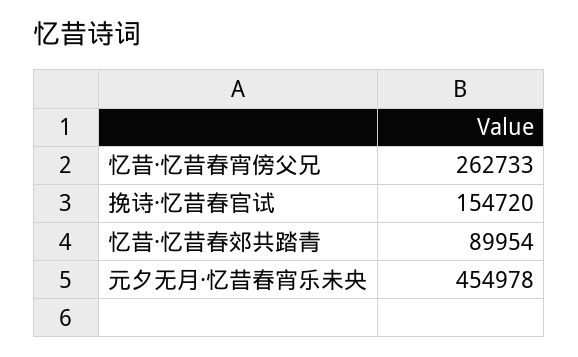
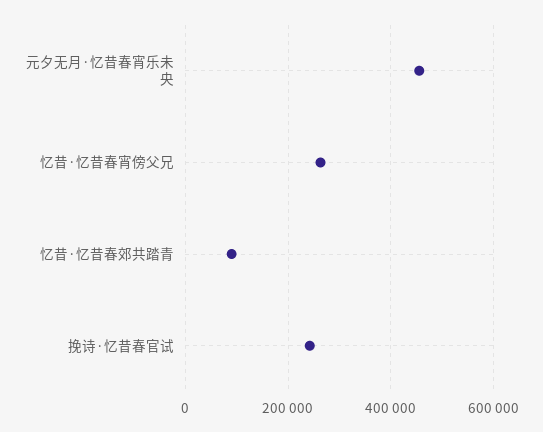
  {
    "忆昔·忆昔春宵傍父兄": 262733,
-   "挽诗·忆昔春官试": 154720,
+   "挽诗·忆昔春官试": 240000,
    "忆昔·忆昔春郊共踏青": 89954,
    "元夕无月·忆昔春宵乐未央": 454978
  }

